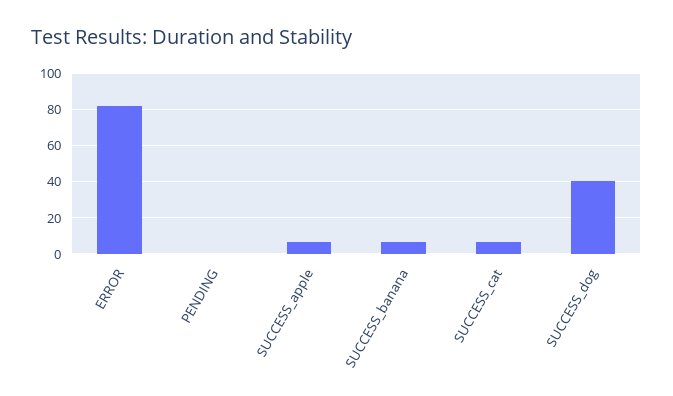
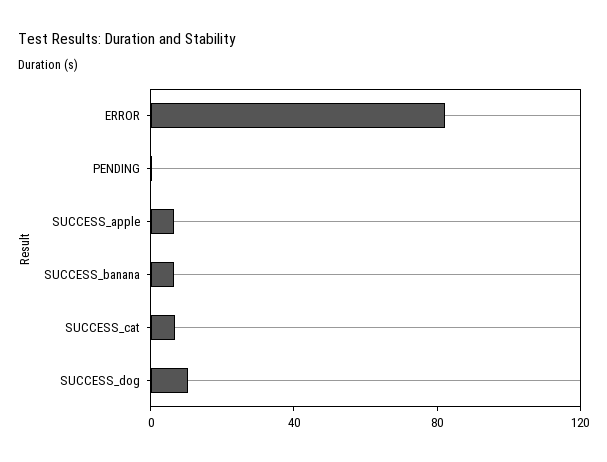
  {
    "ERROR": 80,
    "PENDING": 0,
    "SUCCESS_apple": 5,
    "SUCCESS_banana": 5,
    "SUCCESS_cat": 5,
-   "SUCCESS_dog": 40
+   "SUCCESS_dog": 10
  }

